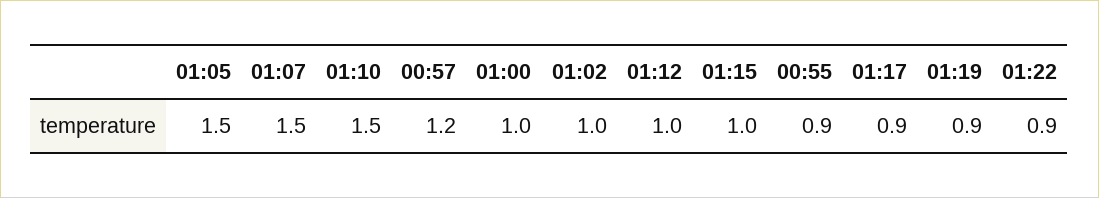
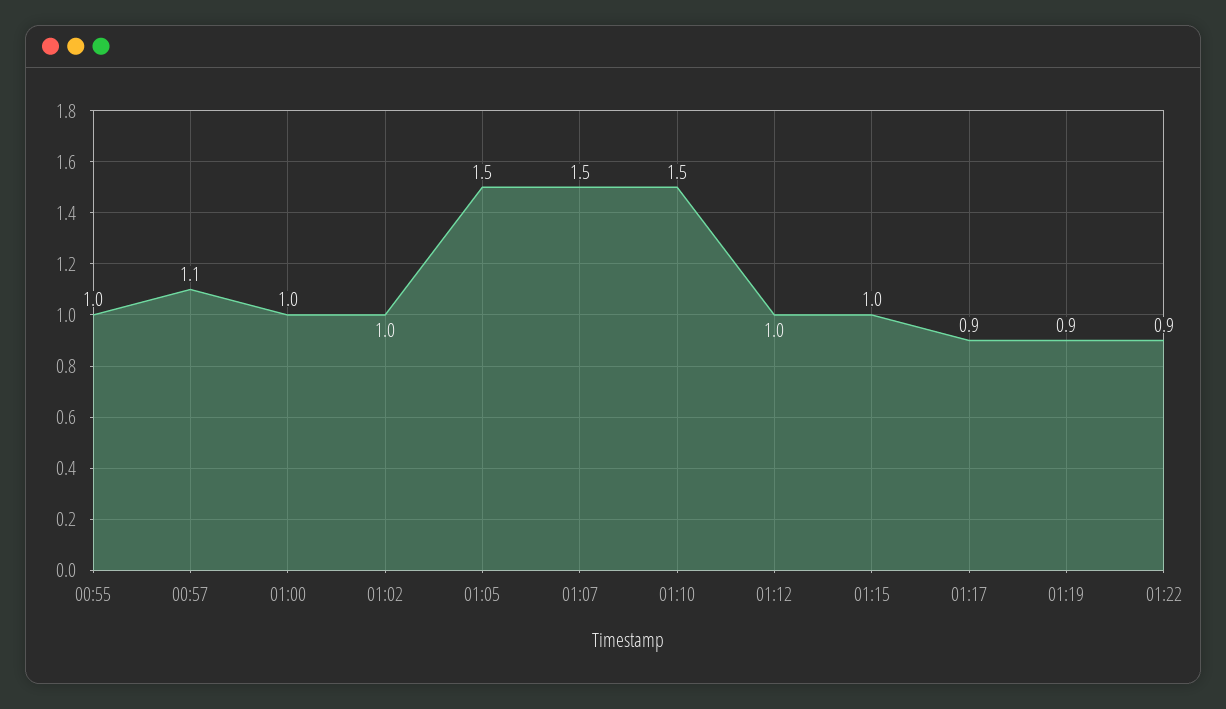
  {
    "01:05": 1.5,
    "01:07": 1.5,
    "01:10": 1.5,
-   "00:57": 1.2,
+   "00:57": 1.1,
    "01:00": 1,
    "01:02": 1,
    "01:12": 1,
    "01:15": 1,
-   "00:55": 0.9,
+   "00:55": 1,
    "01:17": 0.9,
    "01:19": 0.9,
    "01:22": 0.9
  }

